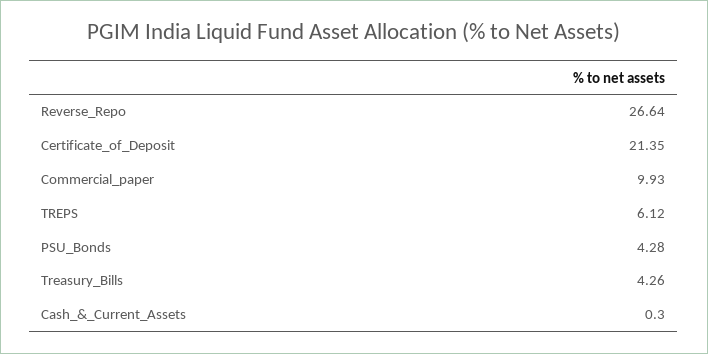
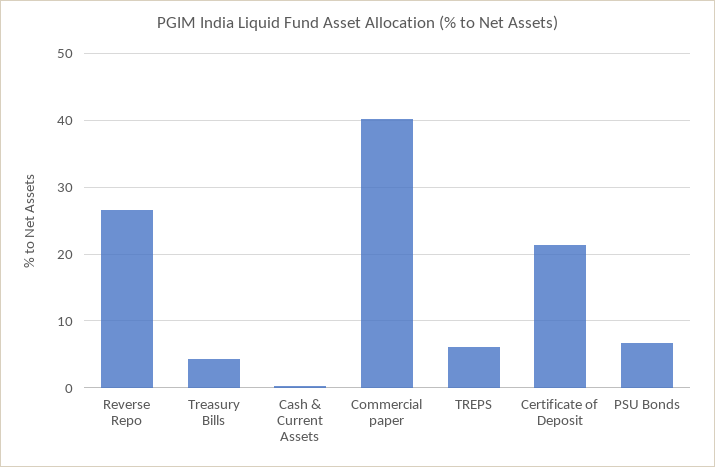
  {
    "Reverse_Repo": 26.64,
    "Certificate_of_Deposit": 21.35,
-   "Commercial_paper": 9.93,
+   "Commercial_paper": 40,
    "TREPS": 6.12,
-   "PSU_Bonds": 4.28,
+   "PSU_Bonds": 7,
    "Treasury_Bills": 4.26,
    "Cash_&_Current_Assets": 0.3
  }

